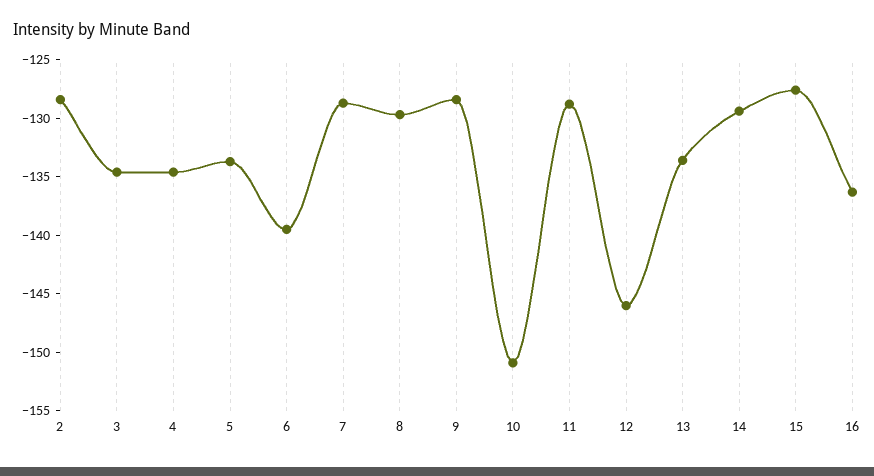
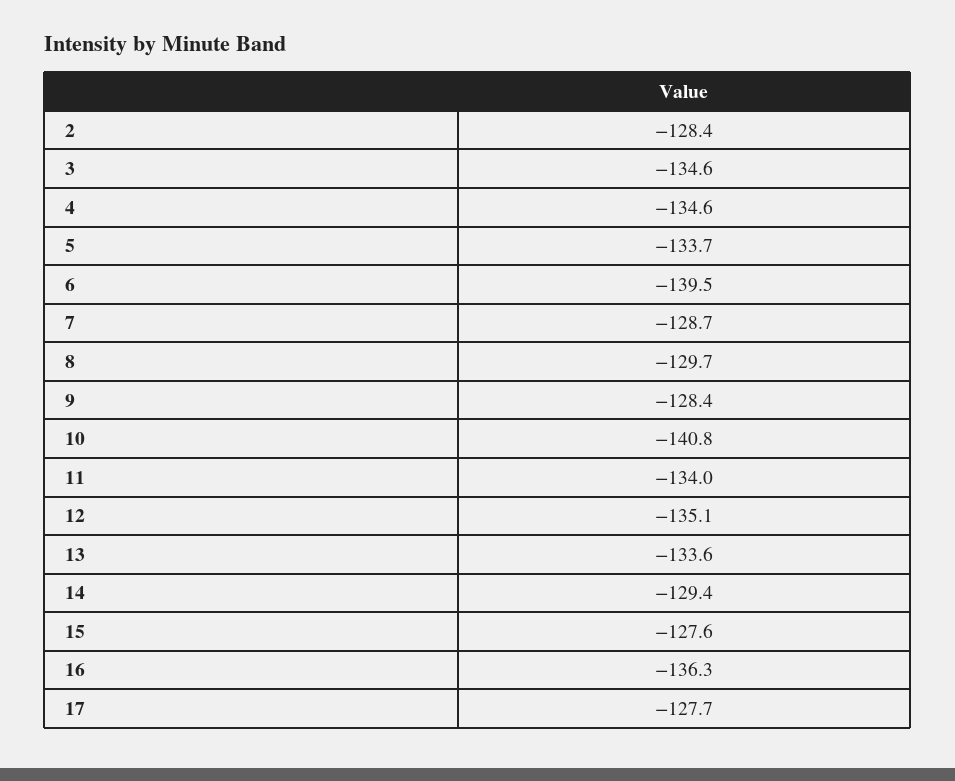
  {
    "2": -128.4,
    "3": -134.6,
    "4": -134.6,
    "5": -133.7,
    "6": -139.5,
    "7": -128.7,
    "8": -129.7,
    "9": -128.4,
-   "10": -151,
+   "10": -140.8,
-   "11": -129,
+   "11": -134,
-   "12": -146,
+   "12": -135.1,
    "13": -133.6,
    "14": -129.4,
    "15": -127.6,
-   "16": -136.3
+   "16": -136.3,
+   "17": -127.7
  }

